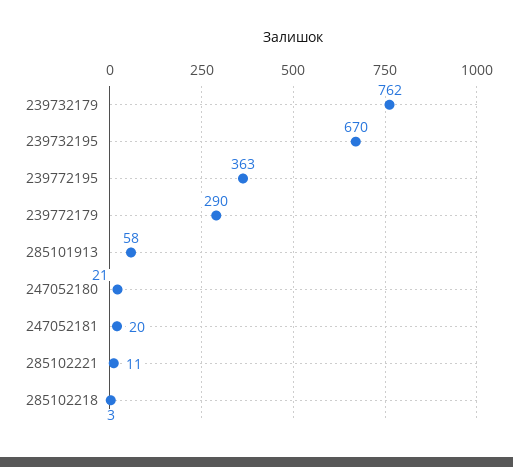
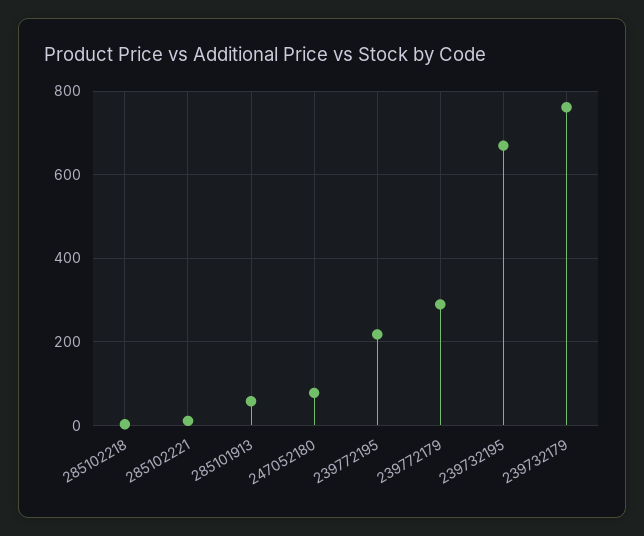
  {
    "239732179": 762,
    "239732195": 670,
-   "239772195": 363,
+   "239772195": 220,
    "239772179": 290,
    "285101913": 58,
-   "247052180": 21,
+   "247052180": 80,
-   "247052181": 20,
    "285102221": 11,
    "285102218": 3
  }

